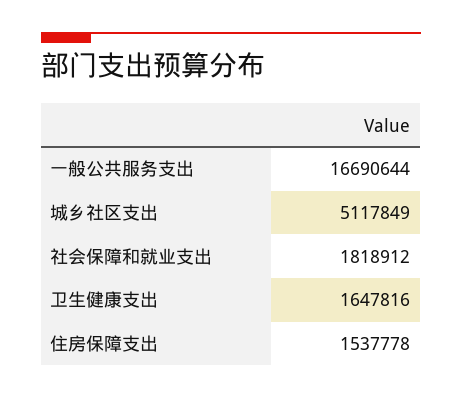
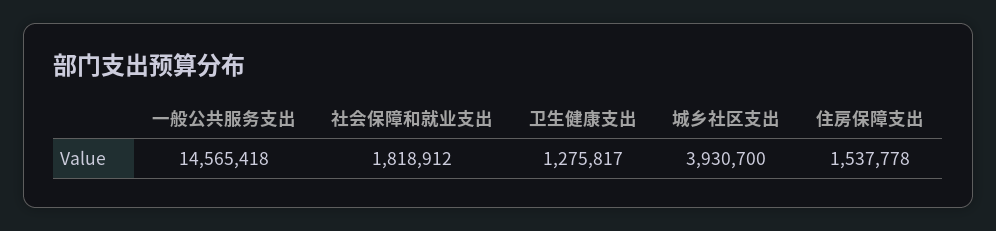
  {
-   "一般公共服务支出": 16690644,
+   "一般公共服务支出": 14565418,
-   "城乡社区支出": 5117849,
+   "城乡社区支出": 3930700,
    "社会保障和就业支出": 1818912,
-   "卫生健康支出": 1647816,
+   "卫生健康支出": 1275817,
    "住房保障支出": 1537778
  }

